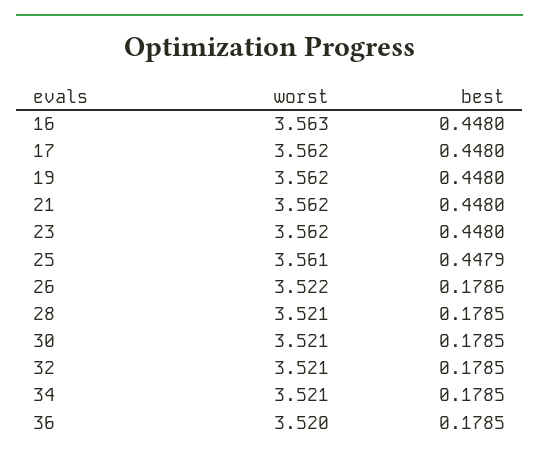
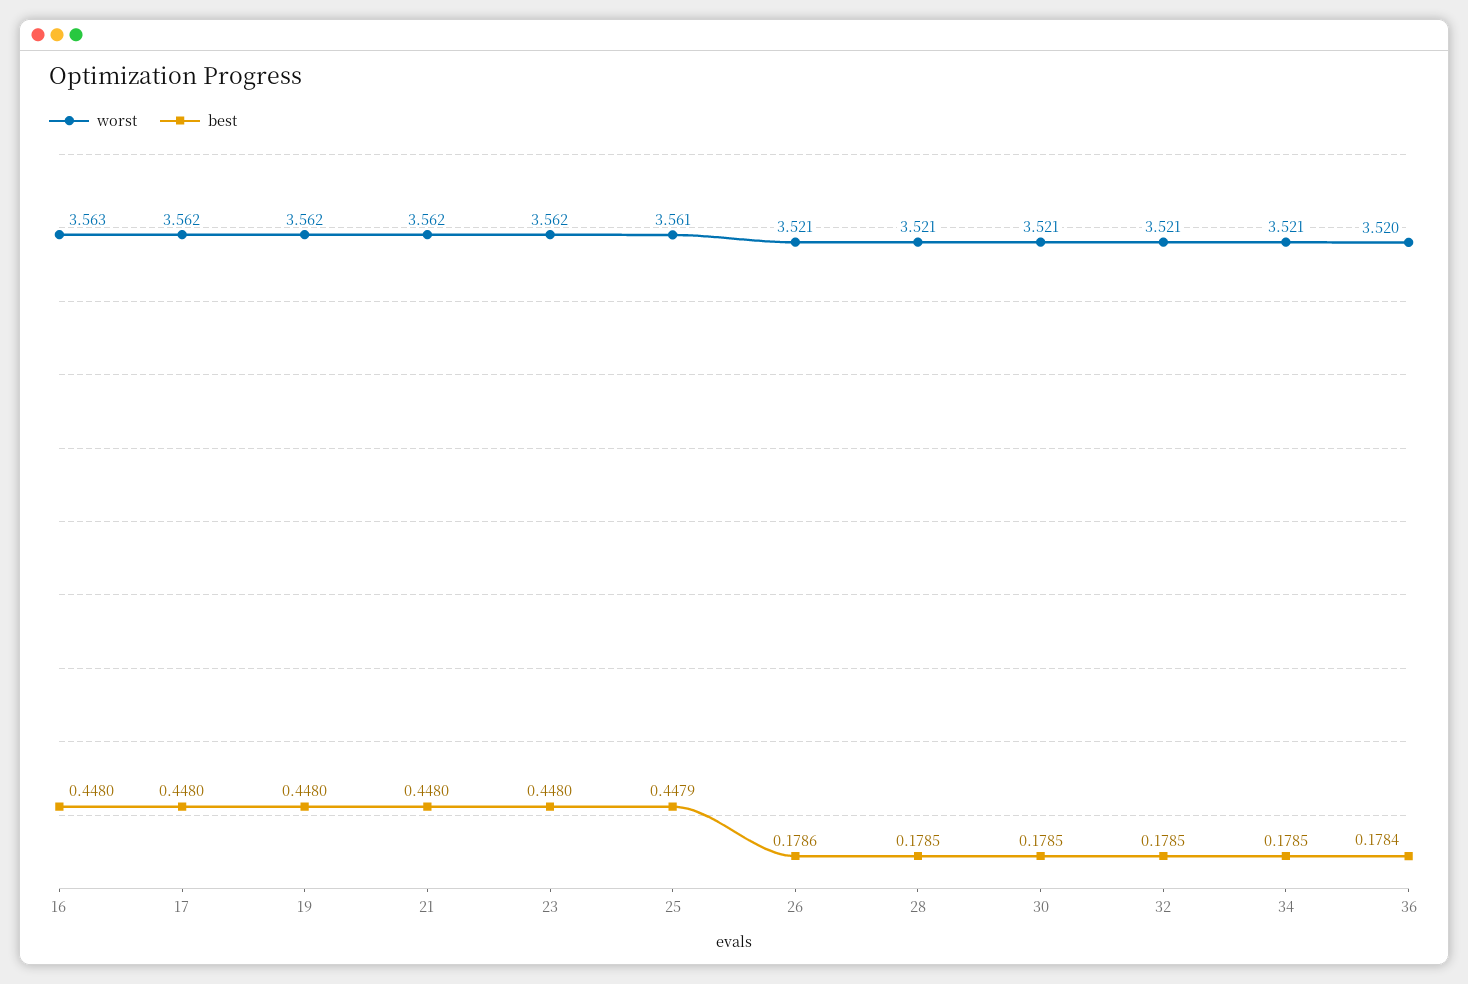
  {
    "worst": {
      "16": 3.563,
      "17": 3.562,
      "19": 3.562,
      "21": 3.562,
      "23": 3.562,
      "25": 3.561,
-     "26": 3.522,
+     "26": 3.521,
      "28": 3.521,
      "30": 3.521,
      "32": 3.521,
      "34": 3.521,
      "36": 3.52
    },
    "best": {
      "16": 0.448,
      "17": 0.448,
      "19": 0.448,
      "21": 0.448,
      "23": 0.448,
      "25": 0.4479,
      "26": 0.1786,
      "28": 0.1785,
      "30": 0.1785,
      "32": 0.1785,
      "34": 0.1785,
-     "36": 0.1785
+     "36": 0.1784
    }
  }

